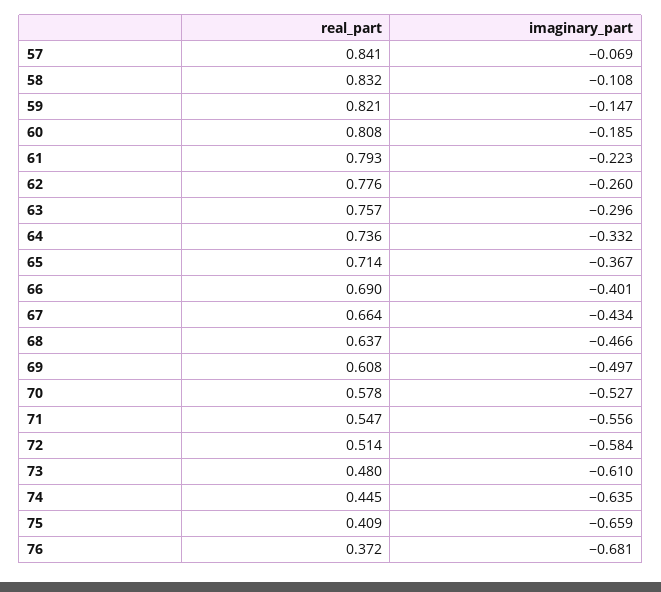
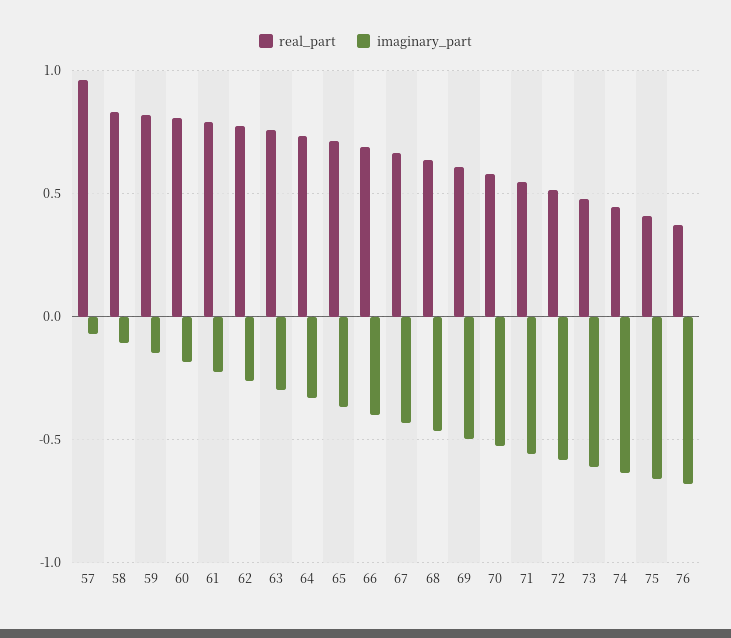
  {
    "real_part": {
-     "57": 0.841,
+     "57": 0.95,
      "58": 0.832,
      "59": 0.821,
      "60": 0.808,
      "61": 0.793,
      "62": 0.776,
      "63": 0.757,
      "64": 0.736,
      "65": 0.714,
      "66": 0.69,
      "67": 0.664,
      "68": 0.637,
      "69": 0.608,
      "70": 0.578,
      "71": 0.547,
      "72": 0.514,
      "73": 0.48,
      "74": 0.445,
      "75": 0.409,
      "76": 0.372
    },
    "imaginary_part": {
      "57": -0.069,
      "58": -0.108,
      "59": -0.147,
      "60": -0.185,
      "61": -0.223,
      "62": -0.26,
      "63": -0.296,
      "64": -0.332,
      "65": -0.367,
      "66": -0.401,
      "67": -0.434,
      "68": -0.466,
      "69": -0.497,
      "70": -0.527,
      "71": -0.556,
      "72": -0.584,
      "73": -0.61,
      "74": -0.635,
      "75": -0.659,
      "76": -0.681
    }
  }

